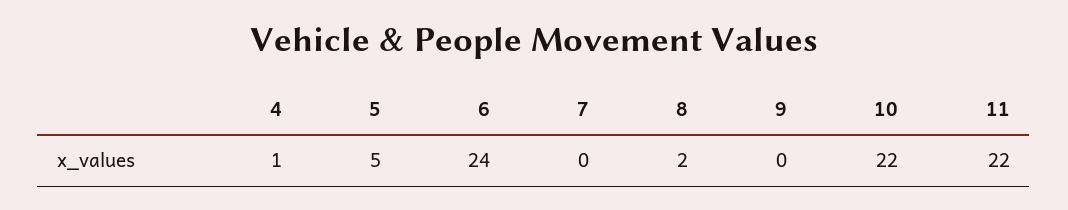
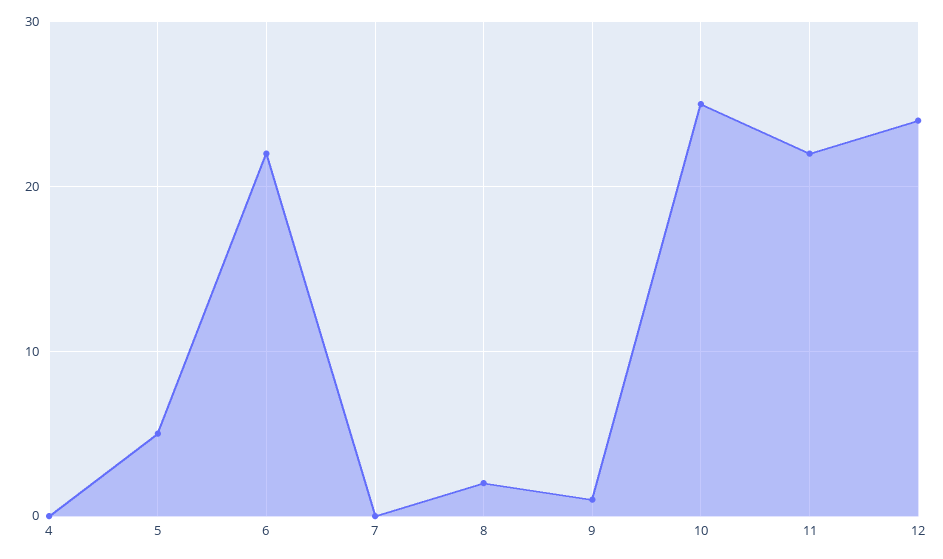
  {
-   "4": 1,
+   "4": 0,
    "5": 5,
-   "6": 24,
+   "6": 22,
    "7": 0,
    "8": 2,
-   "9": 0,
+   "9": 1,
-   "10": 22,
+   "10": 25,
-   "11": 22
+   "11": 22,
+   "12": 24
  }

